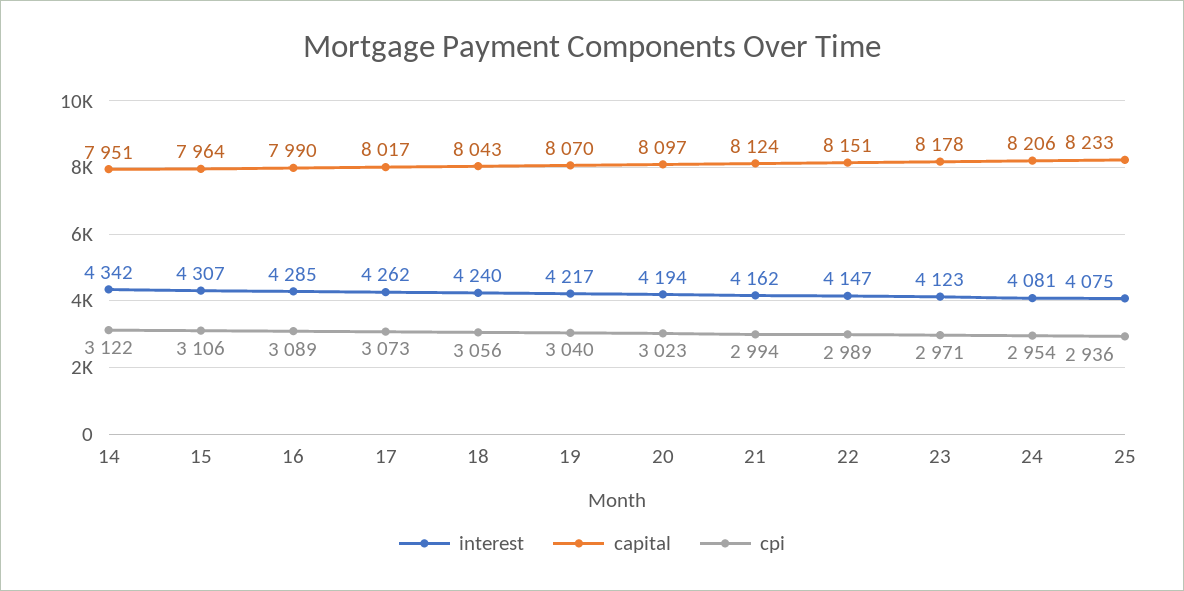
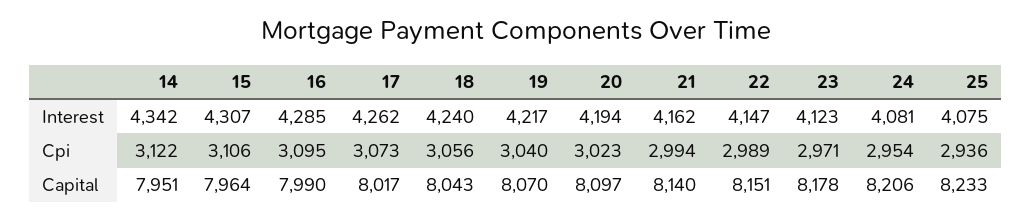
  {
    "interest": {
      "14": 4342,
      "15": 4307,
      "16": 4285,
      "17": 4262,
      "18": 4240,
      "19": 4217,
      "20": 4194,
      "21": 4162,
      "22": 4147,
      "23": 4123,
      "24": 4081,
      "25": 4075
    },
    "capital": {
      "14": 7951,
      "15": 7964,
      "16": 7990,
      "17": 8017,
      "18": 8043,
      "19": 8070,
      "20": 8097,
-     "21": 8124,
+     "21": 8140,
      "22": 8151,
      "23": 8178,
      "24": 8206,
      "25": 8233
    },
    "cpi": {
      "14": 3122,
      "15": 3106,
-     "16": 3089,
+     "16": 3095,
      "17": 3073,
      "18": 3056,
      "19": 3040,
      "20": 3023,
      "21": 2994,
      "22": 2989,
      "23": 2971,
      "24": 2954,
      "25": 2936
    }
  }

